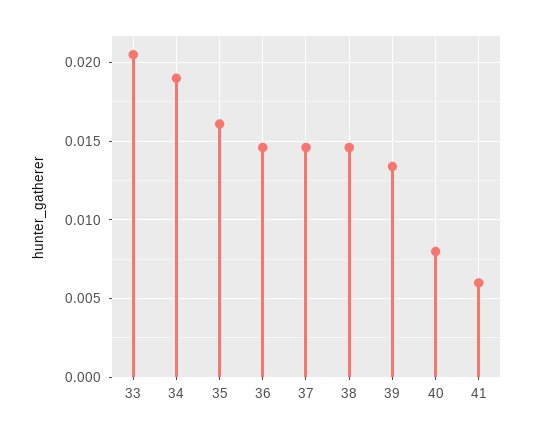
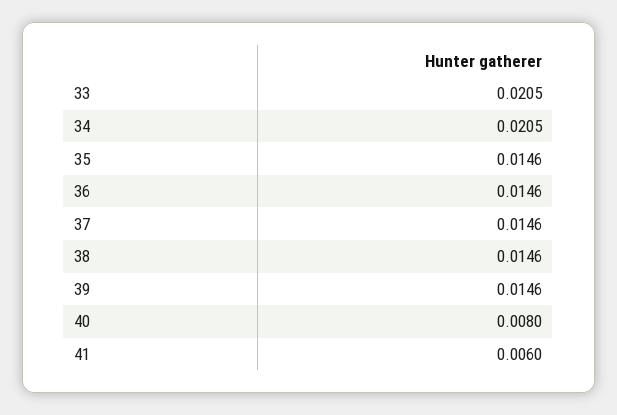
  {
    "33": 0.0205,
-   "34": 0.019,
+   "34": 0.0205,
-   "35": 0.016,
+   "35": 0.0146,
    "36": 0.0146,
    "37": 0.0146,
    "38": 0.0146,
-   "39": 0.0135,
+   "39": 0.0146,
    "40": 0.008,
    "41": 0.006
  }

